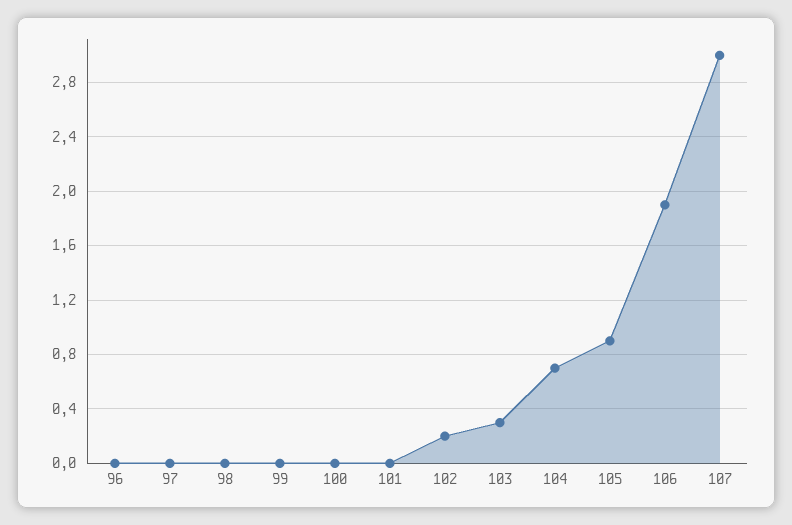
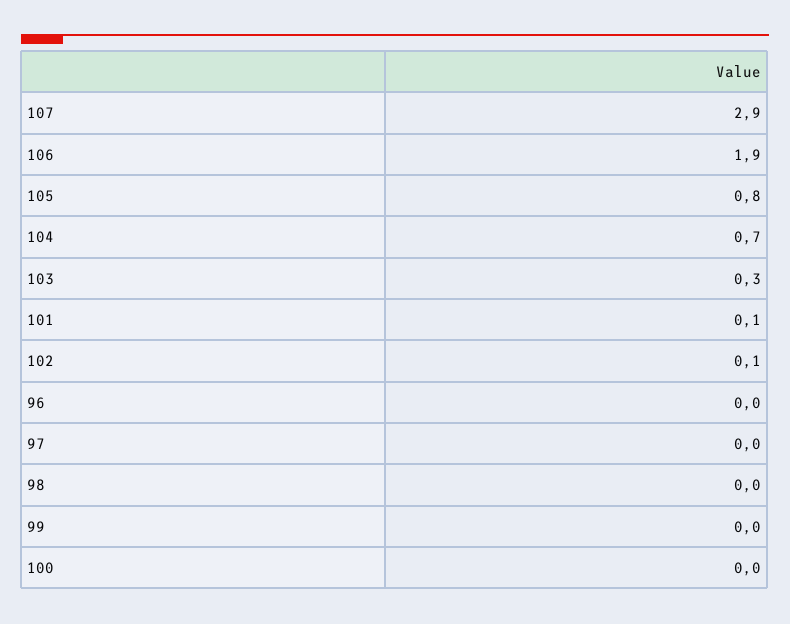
  {
    "96": 0,
    "97": 0,
    "98": 0,
    "99": 0,
    "100": 0,
-   "101": 0,
+   "101": 0.1,
-   "102": 0.2,
+   "102": 0.1,
    "103": 0.3,
    "104": 0.7,
-   "105": 0.9,
+   "105": 0.8,
    "106": 1.9,
-   "107": 3
+   "107": 2.9
  }

